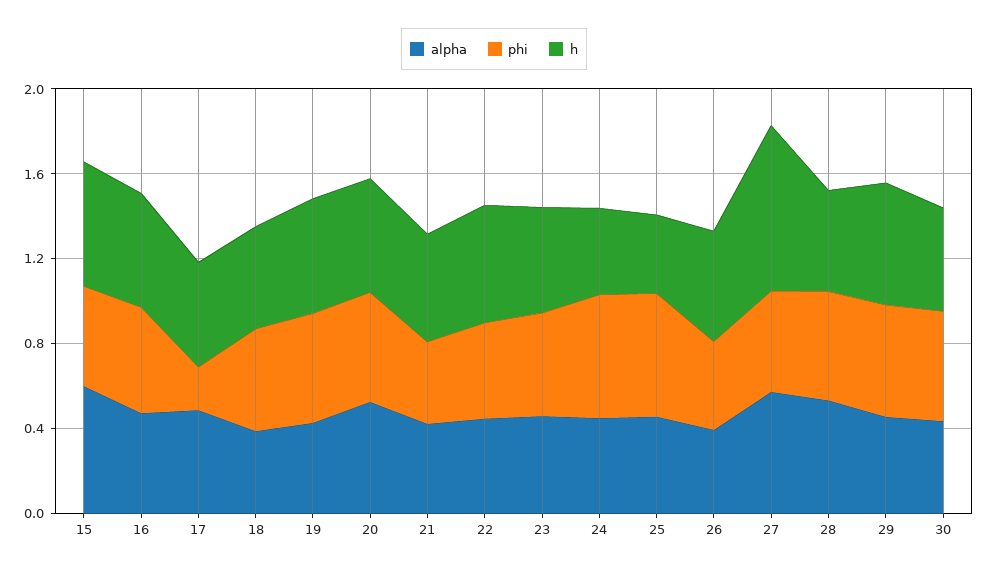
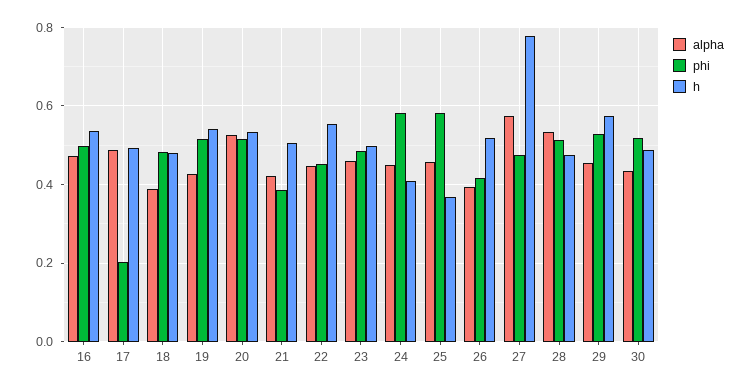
  {
    "alpha": {
-     "15": 0.6,
      "16": 0.48,
      "17": 0.48,
      "18": 0.38,
      "19": 0.42,
      "20": 0.52,
      "21": 0.42,
      "22": 0.44,
      "23": 0.46,
      "24": 0.44,
      "25": 0.46,
      "26": 0.4,
      "27": 0.58,
      "28": 0.54,
      "29": 0.46,
      "30": 0.44
    },
    "phi": {
-     "15": 0.5,
      "16": 0.5,
      "17": 0.2,
      "18": 0.48,
      "19": 0.52,
      "20": 0.52,
      "21": 0.38,
      "22": 0.46,
      "23": 0.48,
      "24": 0.58,
      "25": 0.58,
      "26": 0.42,
      "27": 0.48,
      "28": 0.52,
      "29": 0.52,
      "30": 0.52
    },
    "h": {
-     "15": 0.6,
      "16": 0.54,
      "17": 0.5,
      "18": 0.48,
      "19": 0.54,
      "20": 0.54,
      "21": 0.5,
      "22": 0.56,
      "23": 0.5,
      "24": 0.4,
      "25": 0.36,
      "26": 0.52,
      "27": 0.78,
      "28": 0.48,
      "29": 0.58,
      "30": 0.48
    }
  }

